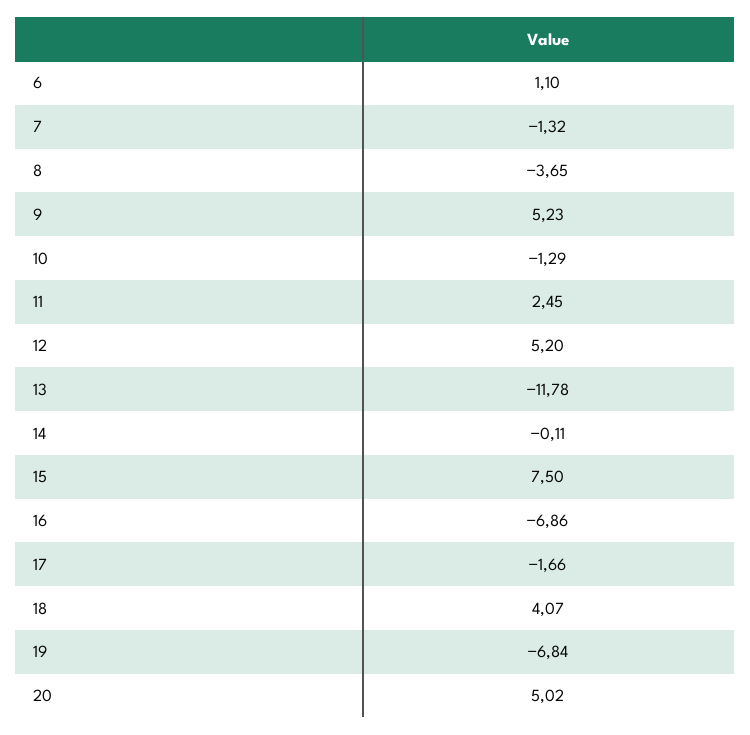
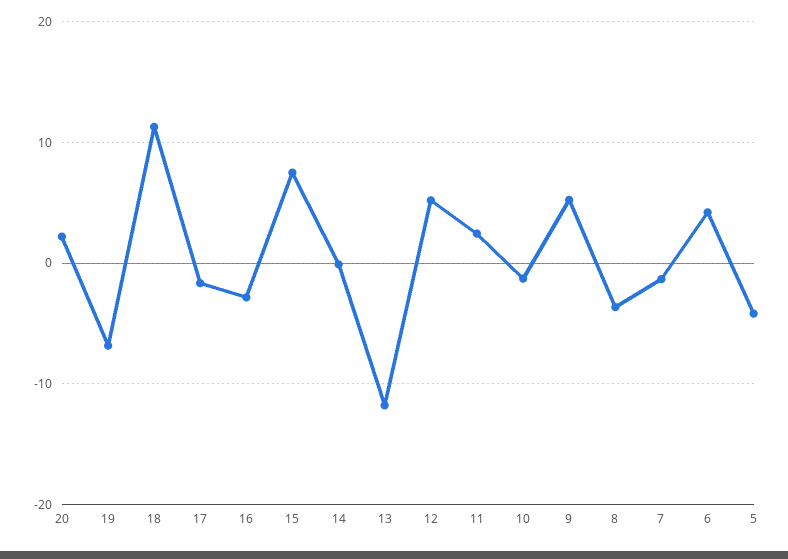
  {
-   "6": 1.1,
+   "6": 4,
    "7": -1.32,
    "8": -3.65,
    "9": 5.23,
    "10": -1.29,
    "11": 2.45,
    "12": 5.2,
    "13": -11.78,
    "14": -0.11,
    "15": 7.5,
-   "16": -6.86,
+   "16": -3,
    "17": -1.66,
-   "18": 4.07,
+   "18": 11,
    "19": -6.84,
-   "20": 5.02
+   "20": 2,
+   "5": -4
  }

